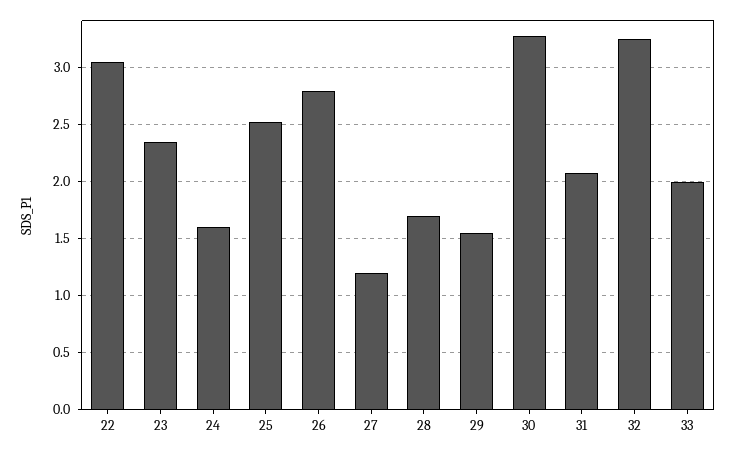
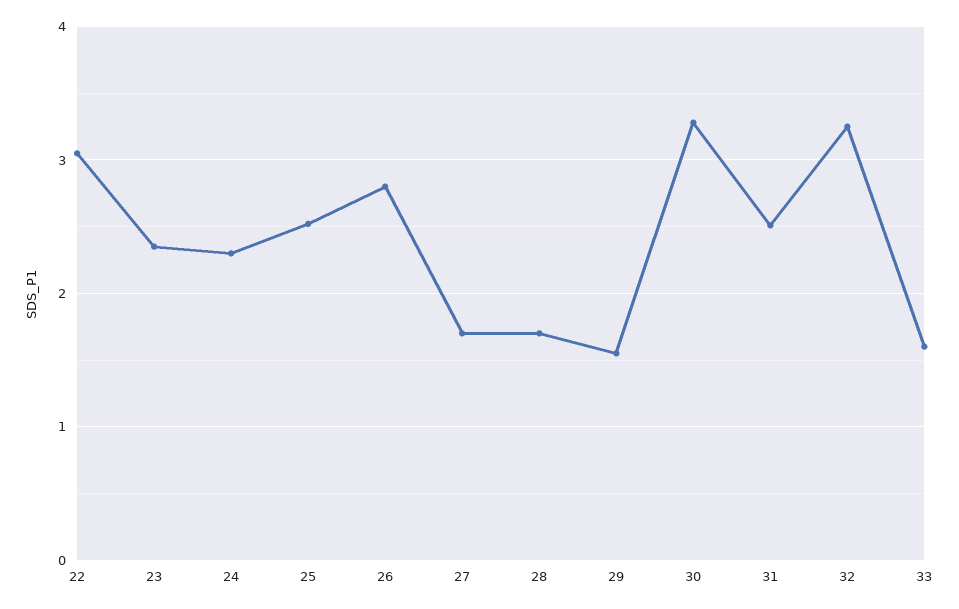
  {
    "22": 3.1,
    "23": 2.4,
-   "24": 1.6,
+   "24": 2.3,
    "25": 2.5,
    "26": 2.8,
-   "27": 1.2,
+   "27": 1.7,
    "28": 1.7,
    "29": 1.6,
    "30": 3.3,
-   "31": 2.1,
+   "31": 2.5,
    "32": 3.3,
-   "33": 2
+   "33": 1.6
  }

